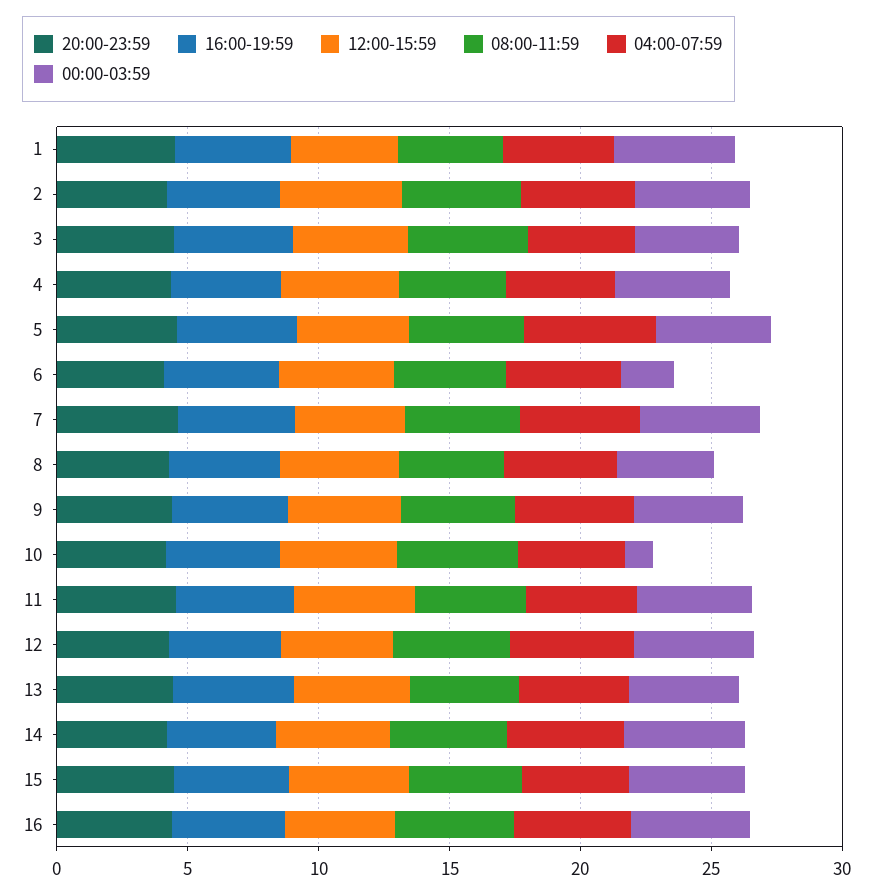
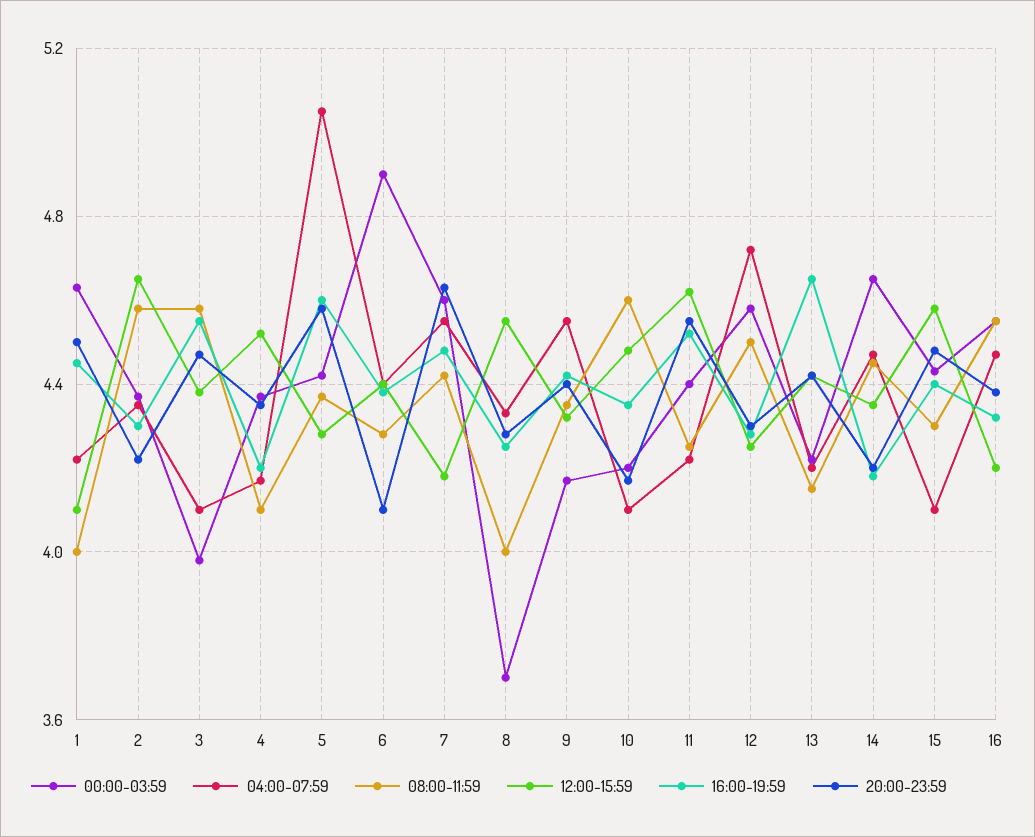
  {
    "20:00-23:59": {
      "1": 4.5,
      "2": 4.2,
      "3": 4.45,
      "4": 4.35,
      "5": 4.6,
      "6": 4.1,
      "7": 4.65,
      "8": 4.3,
      "9": 4.4,
      "10": 4.15,
      "11": 4.55,
      "12": 4.3,
      "13": 4.4,
      "14": 4.2,
      "15": 4.5,
      "16": 4.4
    },
    "16:00-19:59": {
      "1": 4.45,
      "2": 4.3,
      "3": 4.55,
      "4": 4.2,
      "5": 4.6,
      "6": 4.4,
      "7": 4.5,
      "8": 4.25,
      "9": 4.4,
      "10": 4.35,
      "11": 4.5,
      "12": 4.3,
      "13": 4.65,
      "14": 4.2,
      "15": 4.4,
      "16": 4.3
    },
    "12:00-15:59": {
      "1": 4.1,
      "2": 4.65,
      "3": 4.4,
      "4": 4.5,
      "5": 4.3,
      "6": 4.4,
      "7": 4.2,
      "8": 4.55,
      "9": 4.3,
      "10": 4.5,
      "11": 4.6,
      "12": 4.25,
      "13": 4.4,
      "14": 4.35,
      "15": 4.6,
      "16": 4.2
    },
    "08:00-11:59": {
      "1": 4,
      "2": 4.6,
      "3": 4.6,
      "4": 4.1,
      "5": 4.35,
      "6": 4.3,
      "7": 4.4,
      "8": 4,
      "9": 4.35,
      "10": 4.6,
      "11": 4.25,
      "12": 4.5,
      "13": 4.15,
      "14": 4.45,
      "15": 4.3,
      "16": 4.55
    },
    "04:00-07:59": {
      "1": 4.2,
      "2": 4.35,
      "3": 4.1,
      "4": 4.15,
      "5": 5.05,
      "6": 4.4,
      "7": 4.55,
      "8": 4.35,
      "9": 4.55,
      "10": 4.1,
      "11": 4.2,
      "12": 4.7,
      "13": 4.2,
      "14": 4.45,
      "15": 4.1,
      "16": 4.45
    },
    "00:00-03:59": {
      "1": 4.65,
      "2": 4.35,
      "3": 4,
      "4": 4.35,
      "5": 4.4,
-     "6": 2,
+     "6": 4.9,
      "7": 4.6,
      "8": 3.7,
      "9": 4.15,
-     "10": 1,
+     "10": 4.2,
      "11": 4.4,
      "12": 4.6,
      "13": 4.2,
      "14": 4.65,
      "15": 4.45,
      "16": 4.55
    }
  }

